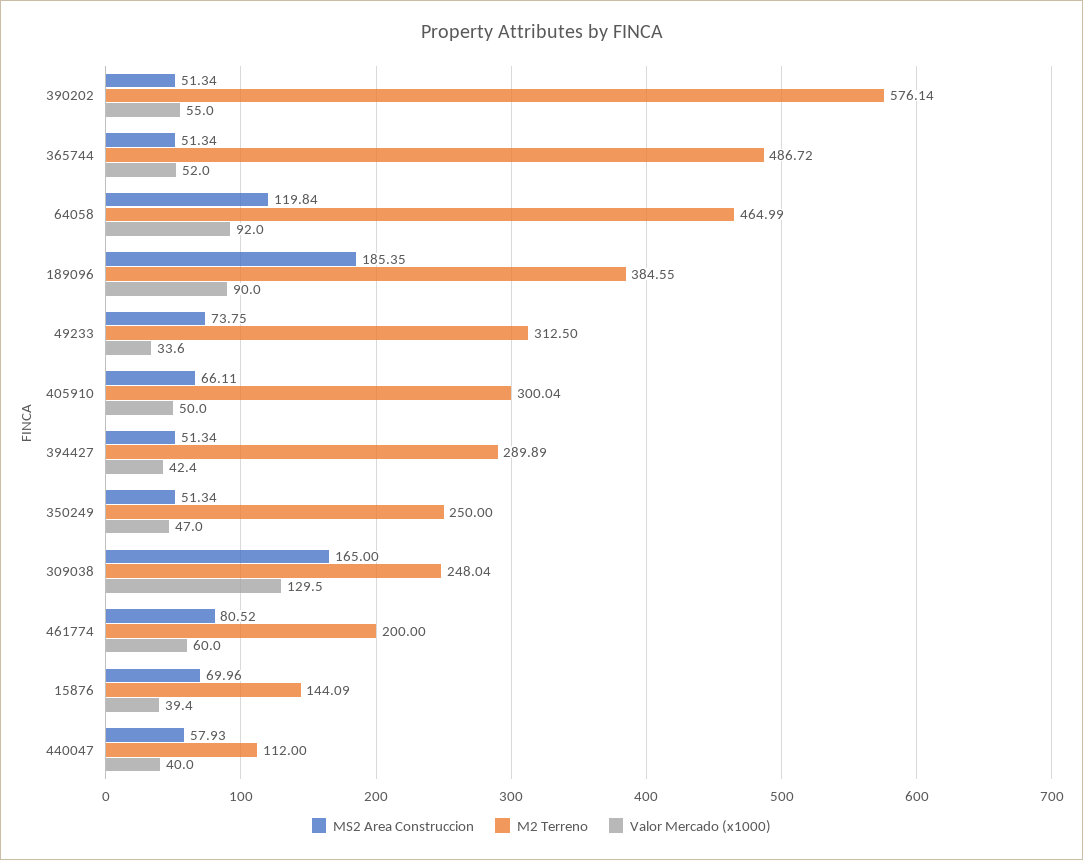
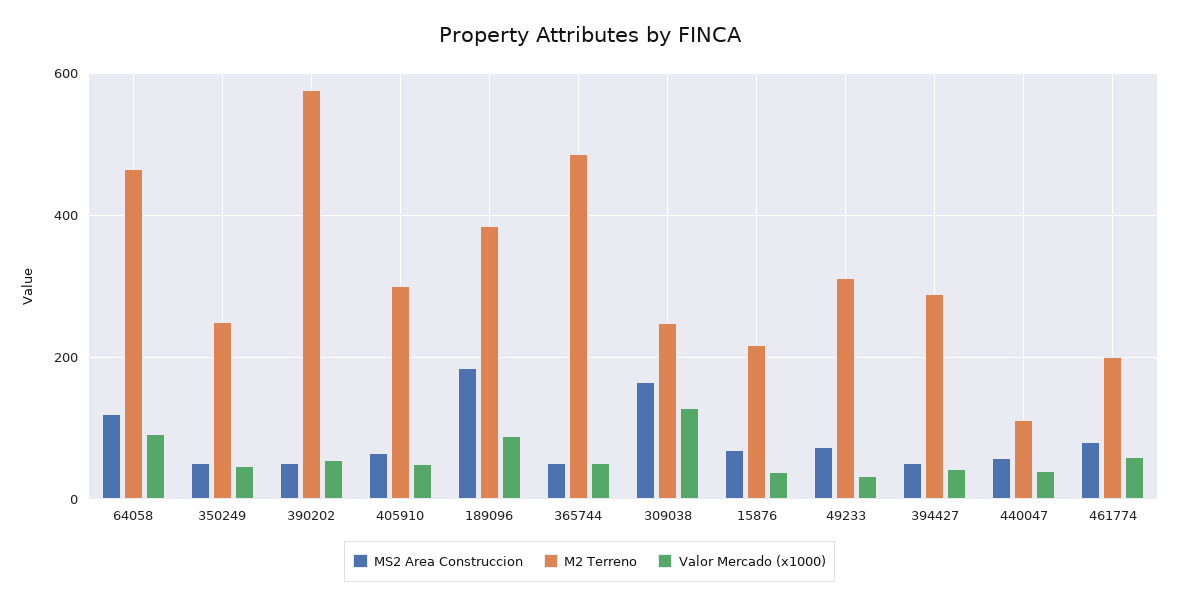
  {
    "MS2 Area Construccion": {
      "390202": 51.34,
      "365744": 51.34,
      "64058": 119.84,
      "189096": 185.35,
      "49233": 73.75,
      "405910": 66.11,
      "394427": 51.34,
      "350249": 51.34,
      "309038": 165,
      "461774": 80.52,
      "15876": 69.96,
      "440047": 57.93
    },
    "M2 Terreno": {
      "390202": 576.14,
      "365744": 486.72,
      "64058": 464.99,
      "189096": 384.55,
      "49233": 312.5,
      "405910": 300.04,
      "394427": 289.89,
      "350249": 250,
      "309038": 248.04,
      "461774": 200,
-     "15876": 144.09,
+     "15876": 220,
      "440047": 112
    },
    "Valor Mercado (x1000)": {
      "390202": 55,
      "365744": 52,
      "64058": 92,
      "189096": 90,
      "49233": 33.6,
      "405910": 50,
      "394427": 42.4,
      "350249": 47,
      "309038": 129.5,
      "461774": 60,
      "15876": 39.4,
      "440047": 40
    }
  }

